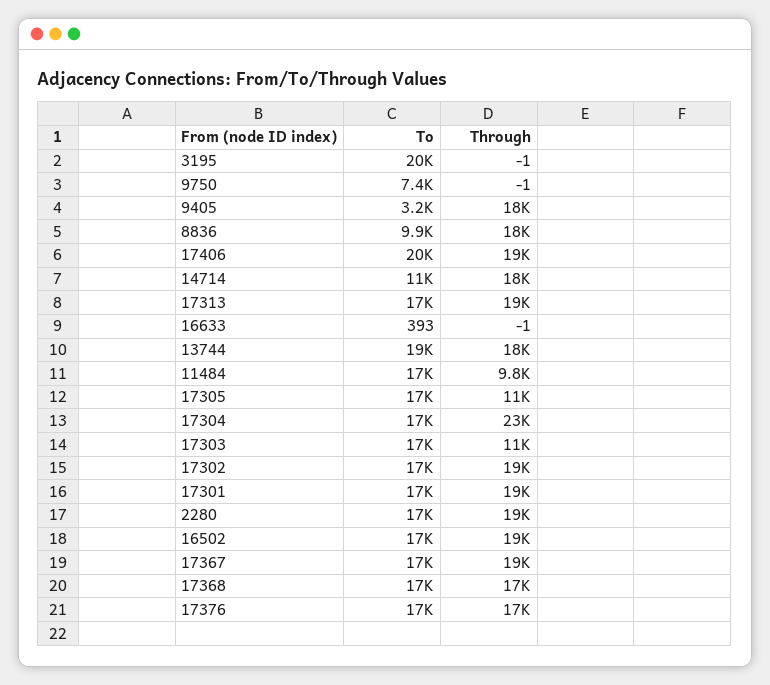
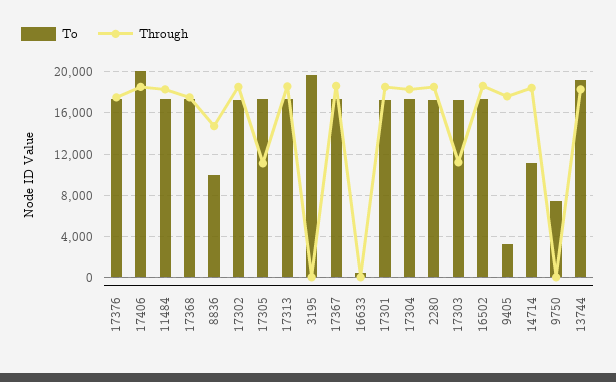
  {
    "To": {
      "3195": 20000,
      "9750": 7400,
      "9405": 3200,
      "8836": 9900,
      "17406": 20000,
      "14714": 11000,
      "17313": 17000,
      "16633": 393,
      "13744": 19000,
      "11484": 17000,
      "17305": 17000,
      "17304": 17000,
      "17303": 17000,
      "17302": 17000,
      "17301": 17000,
      "2280": 17000,
      "16502": 17000,
      "17367": 17000,
      "17368": 17000,
      "17376": 17000
    },
    "Through": {
      "3195": -1,
      "9750": -1,
      "9405": 18000,
-     "8836": 18000,
+     "8836": 15000,
      "17406": 19000,
      "14714": 18000,
      "17313": 19000,
      "16633": -1,
      "13744": 18000,
-     "11484": 9800,
+     "11484": 18000,
      "17305": 11000,
-     "17304": 23000,
+     "17304": 18000,
      "17303": 11000,
      "17302": 19000,
      "17301": 19000,
      "2280": 19000,
      "16502": 19000,
      "17367": 19000,
      "17368": 17000,
      "17376": 17000
    }
  }

